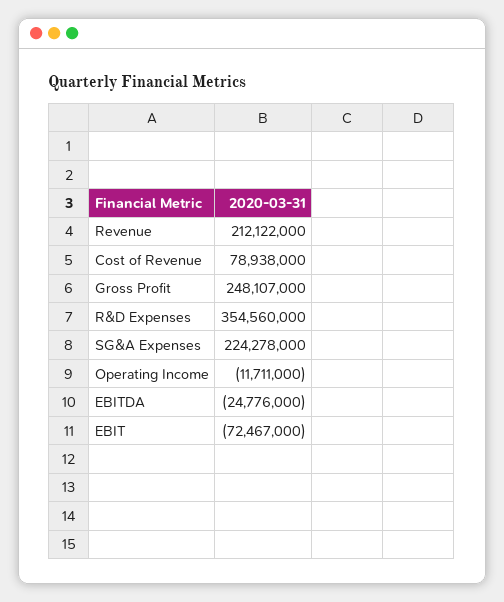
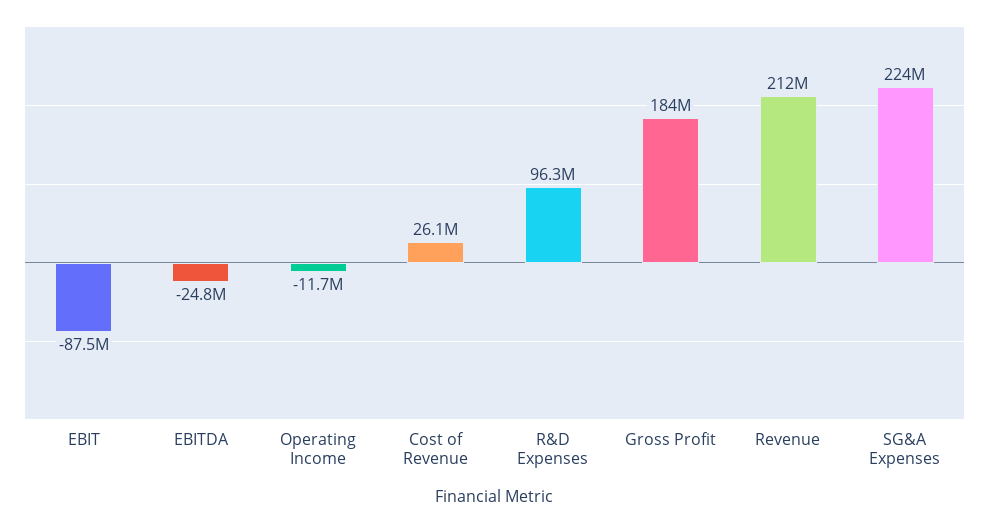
  {
    "Revenue": 212122000,
-   "Cost of Revenue": 78938000,
+   "Cost of Revenue": 26100000,
-   "Gross Profit": 248107000,
+   "Gross Profit": 184000000,
-   "R&D Expenses": 354560000,
+   "R&D Expenses": 96300000,
    "SG&A Expenses": 224278000,
    "Operating Income": -11711000,
    "EBITDA": -24776000,
-   "EBIT": -72467000
+   "EBIT": -87500000
  }

